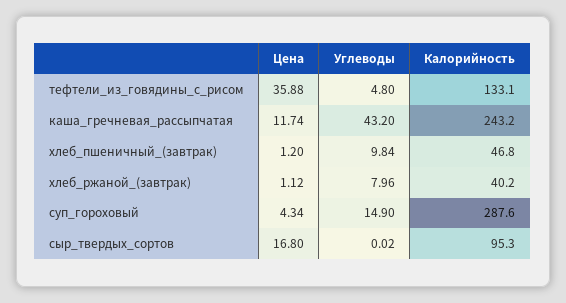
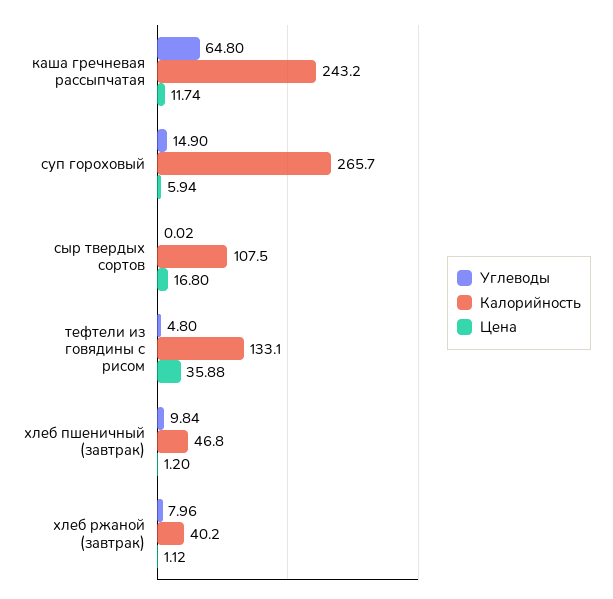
  {
    "Цена": {
      "тефтели_из_говядины_с_рисом": 35.88,
      "каша_гречневая_рассыпчатая": 11.74,
      "хлеб_пшеничный_(завтрак)": 1.2,
      "хлеб_ржаной_(завтрак)": 1.12,
-     "суп_гороховый": 4.34,
+     "суп_гороховый": 5.94,
      "сыр_твердых_сортов": 16.8
    },
    "Углеводы": {
      "тефтели_из_говядины_с_рисом": 4.8,
-     "каша_гречневая_рассыпчатая": 43.2,
+     "каша_гречневая_рассыпчатая": 64.8,
      "хлеб_пшеничный_(завтрак)": 9.84,
      "хлеб_ржаной_(завтрак)": 7.96,
      "суп_гороховый": 14.9,
      "сыр_твердых_сортов": 0.02
    },
    "Калорийность": {
      "тефтели_из_говядины_с_рисом": 133.1,
      "каша_гречневая_рассыпчатая": 243.2,
      "хлеб_пшеничный_(завтрак)": 46.8,
      "хлеб_ржаной_(завтрак)": 40.2,
-     "суп_гороховый": 287.6,
+     "суп_гороховый": 265.7,
-     "сыр_твердых_сортов": 95.3
+     "сыр_твердых_сортов": 107.5
    }
  }

